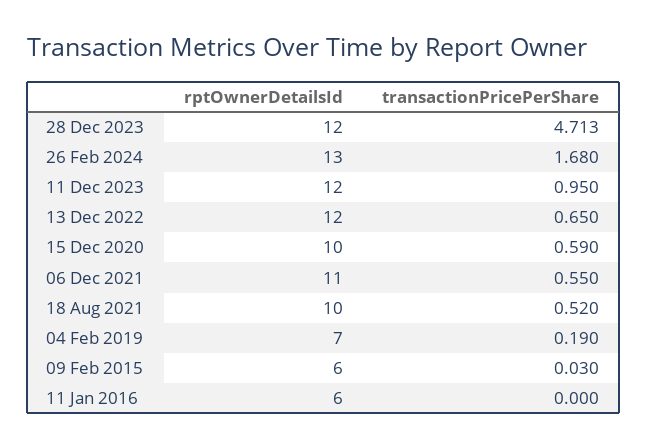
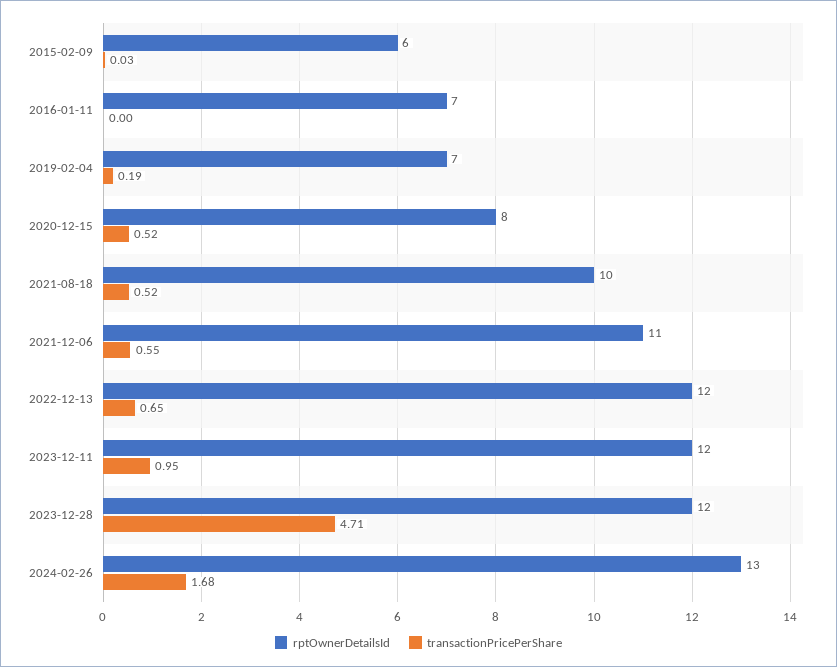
  {
    "rptOwnerDetailsId": {
      "28 Dec 2023": 12,
      "26 Feb 2024": 13,
      "11 Dec 2023": 12,
      "13 Dec 2022": 12,
-     "15 Dec 2020": 10,
+     "15 Dec 2020": 8,
      "06 Dec 2021": 11,
      "18 Aug 2021": 10,
      "04 Feb 2019": 7,
      "09 Feb 2015": 6,
-     "11 Jan 2016": 6
+     "11 Jan 2016": 7
    },
    "transactionPricePerShare": {
      "28 Dec 2023": 4.713,
      "26 Feb 2024": 1.68,
      "11 Dec 2023": 0.95,
      "13 Dec 2022": 0.65,
-     "15 Dec 2020": 0.59,
+     "15 Dec 2020": 0.52,
      "06 Dec 2021": 0.55,
      "18 Aug 2021": 0.52,
      "04 Feb 2019": 0.19,
      "09 Feb 2015": 0.03,
      "11 Jan 2016": 0
    }
  }

